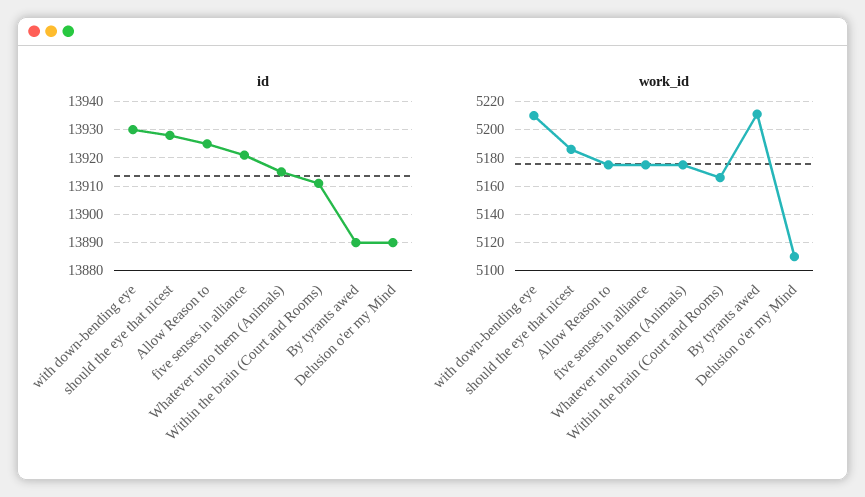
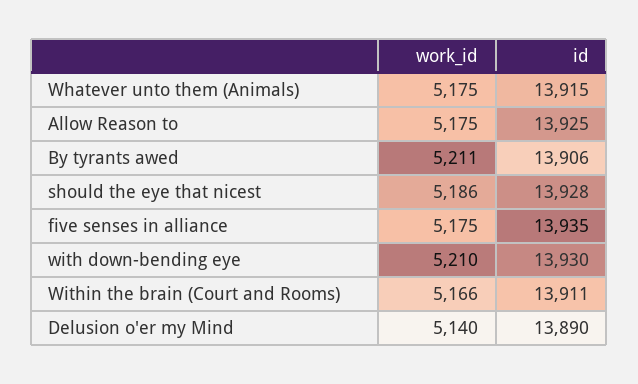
  {
    "id": {
      "with down-bending eye": 13930,
      "should the eye that nicest": 13928,
      "Allow Reason to": 13925,
-     "five senses in alliance": 13920,
+     "five senses in alliance": 13935,
      "Whatever unto them (Animals)": 13915,
      "Within the brain (Court and Rooms)": 13911,
-     "By tyrants awed": 13890,
+     "By tyrants awed": 13906,
      "Delusion o'er my Mind": 13890
    },
    "work_id": {
      "with down-bending eye": 5210,
      "should the eye that nicest": 5186,
      "Allow Reason to": 5175,
      "five senses in alliance": 5175,
      "Whatever unto them (Animals)": 5175,
      "Within the brain (Court and Rooms)": 5166,
      "By tyrants awed": 5211,
-     "Delusion o'er my Mind": 5110
+     "Delusion o'er my Mind": 5140
    }
  }

